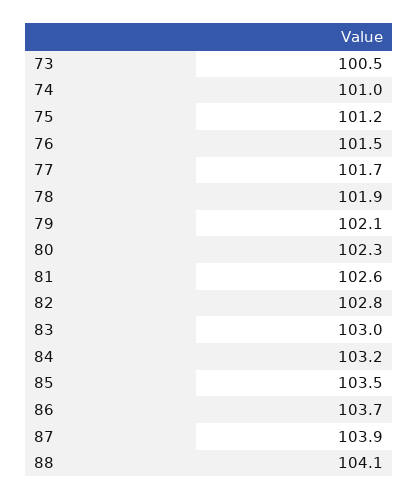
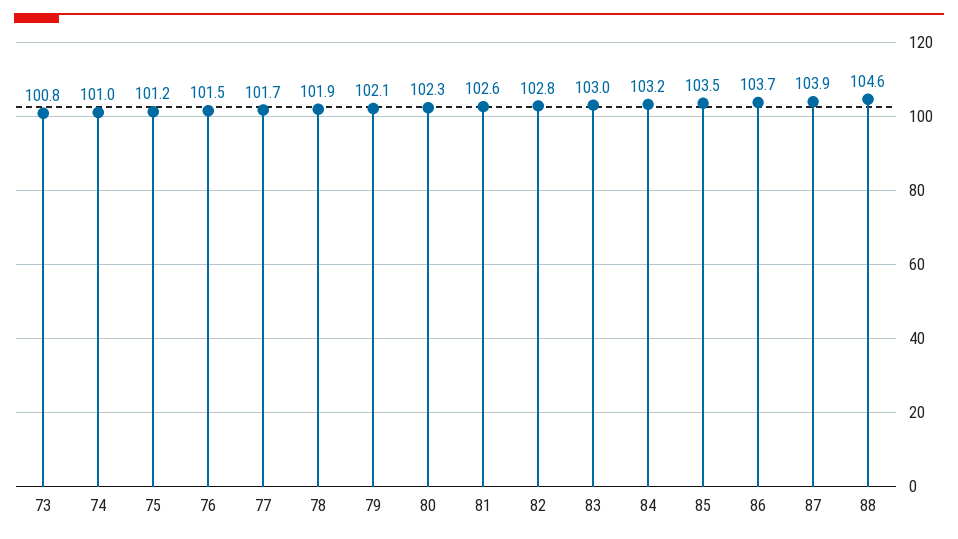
  {
-   "73": 100.5,
+   "73": 100.8,
    "74": 101,
    "75": 101.2,
    "76": 101.5,
    "77": 101.7,
    "78": 101.9,
    "79": 102.1,
    "80": 102.3,
    "81": 102.6,
    "82": 102.8,
    "83": 103,
    "84": 103.2,
    "85": 103.5,
    "86": 103.7,
    "87": 103.9,
-   "88": 104.1
+   "88": 104.6
  }

